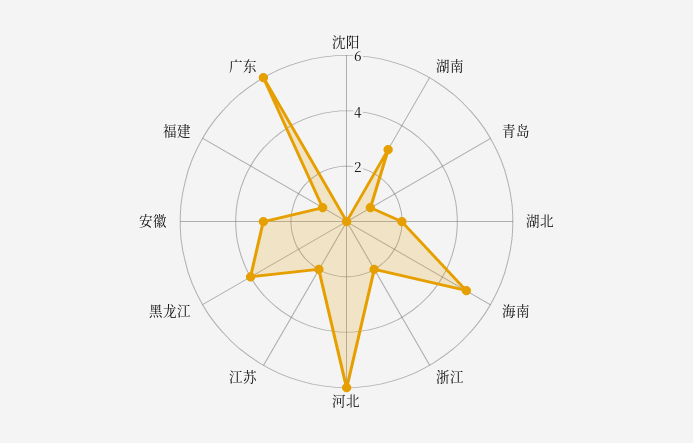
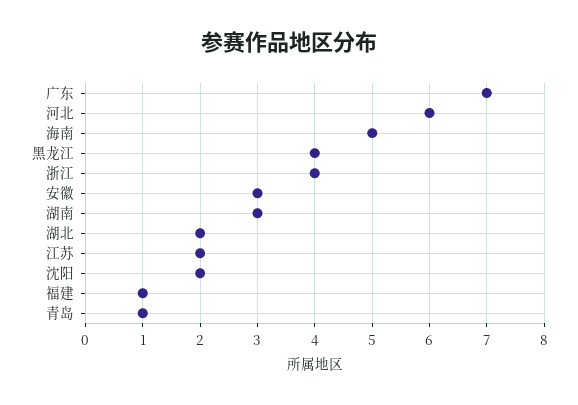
  {
-   "沈阳": 0,
+   "沈阳": 2,
    "湖南": 3,
    "青岛": 1,
    "湖北": 2,
    "海南": 5,
-   "浙江": 2,
+   "浙江": 4,
    "河北": 6,
    "江苏": 2,
    "黑龙江": 4,
    "安徽": 3,
    "福建": 1,
-   "广东": 6
+   "广东": 7
  }

